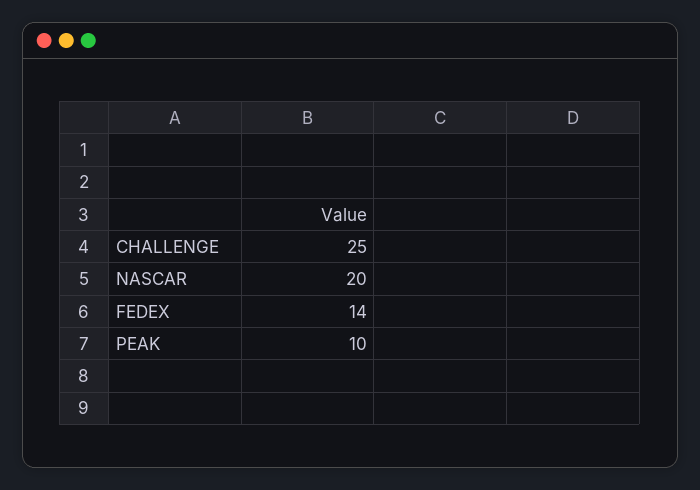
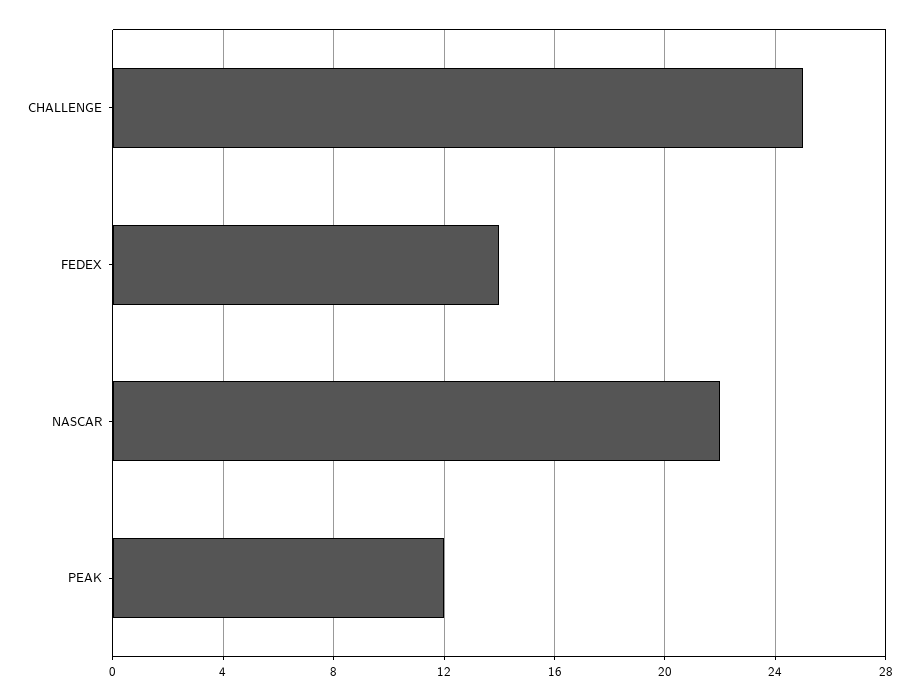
  {
    "CHALLENGE": 25,
-   "NASCAR": 20,
+   "NASCAR": 22,
    "FEDEX": 14,
-   "PEAK": 10
+   "PEAK": 12
  }

